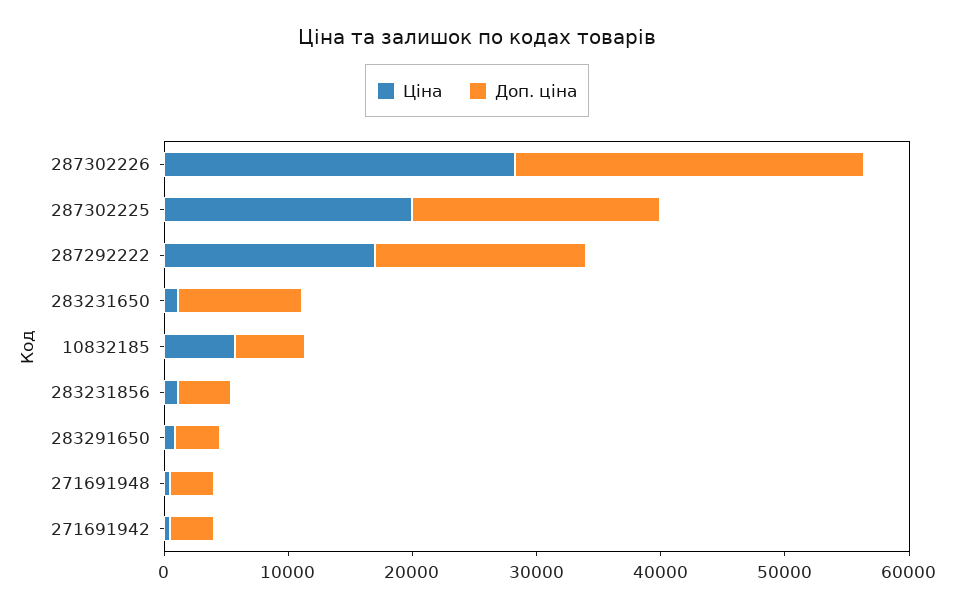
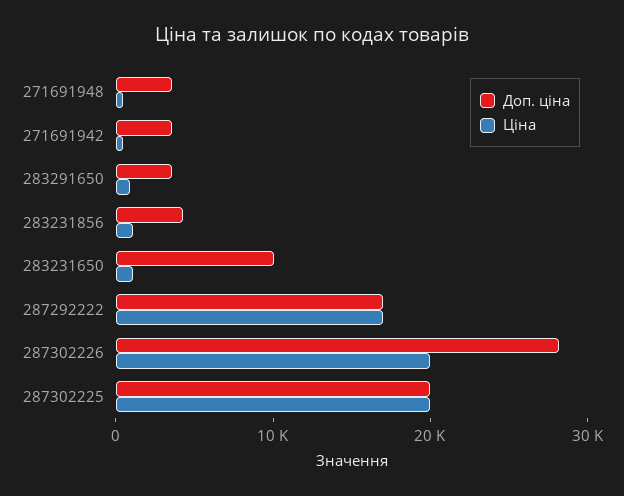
  {
    "Ціна": {
-     "287302226": 28000,
+     "287302226": 20000,
      "287302225": 20000,
      "287292222": 16000,
      "283231650": 2000,
-     "10832185": 6000,
      "283231856": 2000,
      "283291650": 0,
      "271691948": 0,
      "271691942": 0
    },
    "Доп. ціна": {
      "287302226": 28000,
      "287302225": 20000,
      "287292222": 16000,
      "283231650": 10000,
-     "10832185": 6000,
      "283231856": 4000,
      "283291650": 4000,
      "271691948": 4000,
      "271691942": 4000
    }
  }

